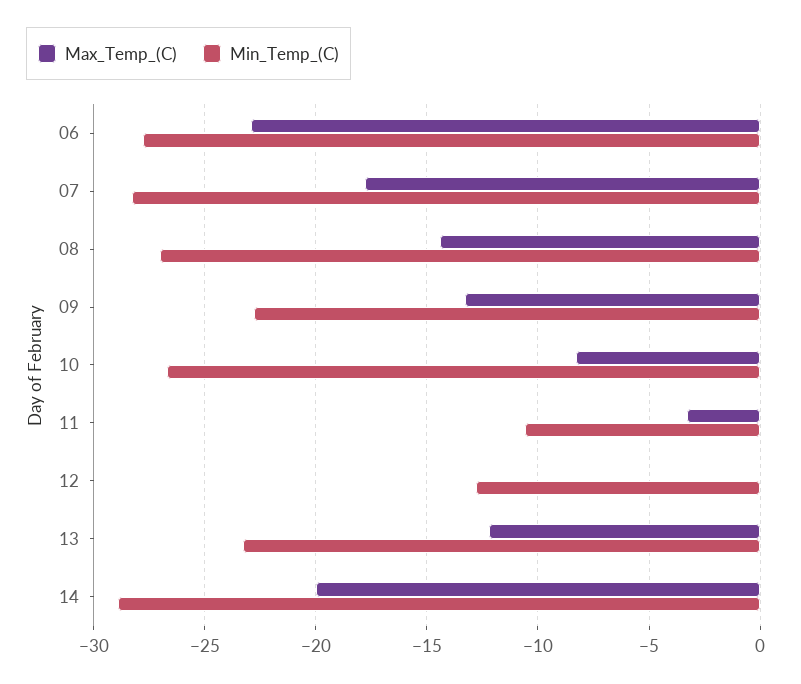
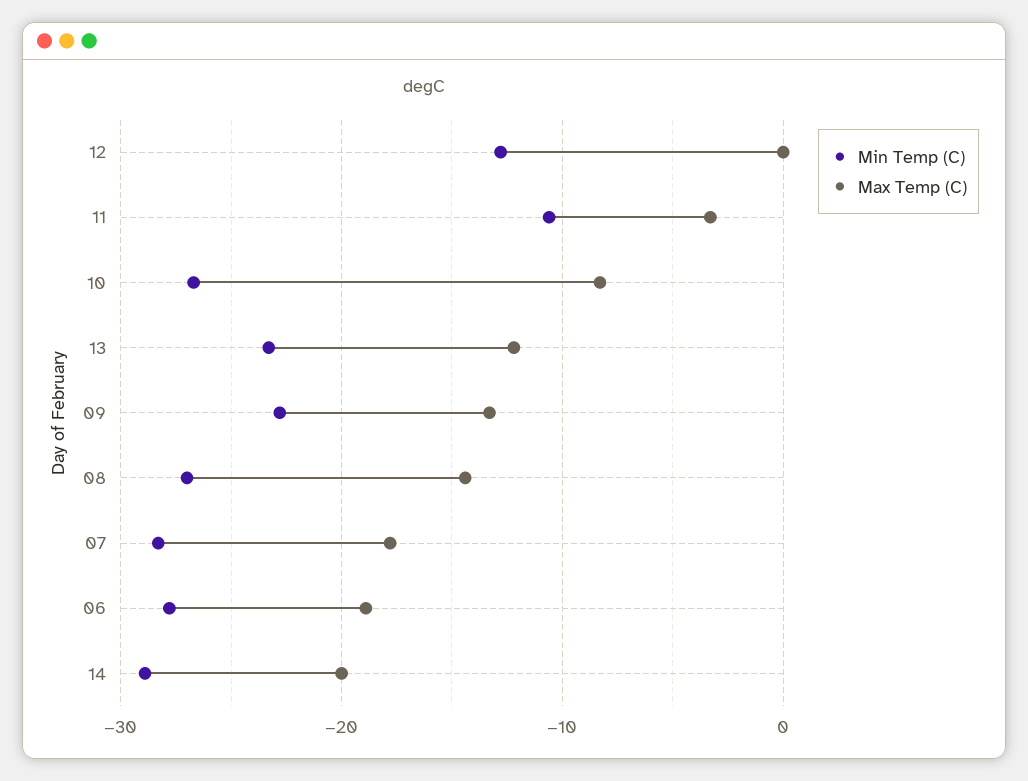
  {
    "Max_Temp_(C)": {
-     "06": -23,
+     "06": -19,
      "07": -18,
      "08": -14.5,
      "09": -13.5,
      "10": -8.5,
      "11": -3.5,
      "12": 0,
      "13": -12,
      "14": -20
    },
    "Min_Temp_(C)": {
      "06": -28,
      "07": -28.5,
      "08": -27,
      "09": -23,
      "10": -26.5,
      "11": -10.5,
      "12": -13,
      "13": -23.5,
      "14": -29
    }
  }

